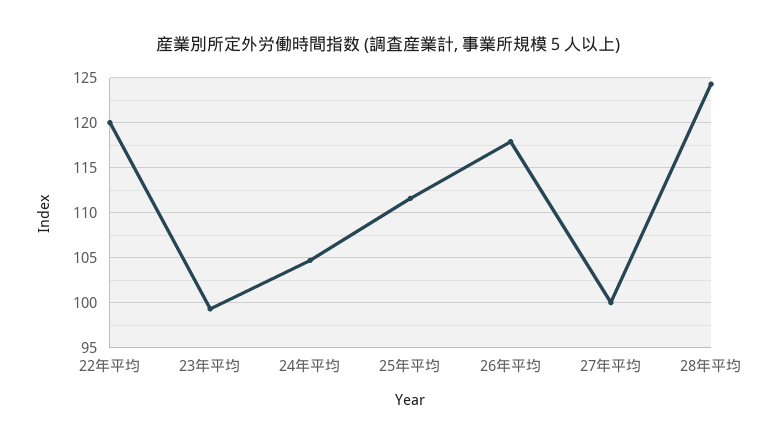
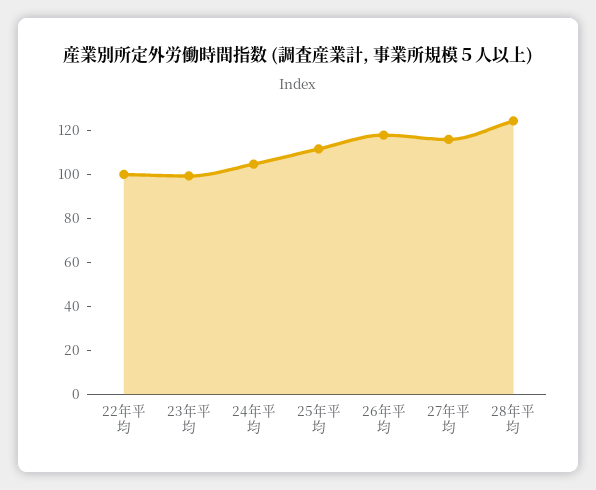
  {
-   "22年平均": 120,
+   "22年平均": 100,
    "23年平均": 99,
    "24年平均": 105,
    "25年平均": 112,
    "26年平均": 118,
-   "27年平均": 100,
+   "27年平均": 115,
    "28年平均": 124
  }

